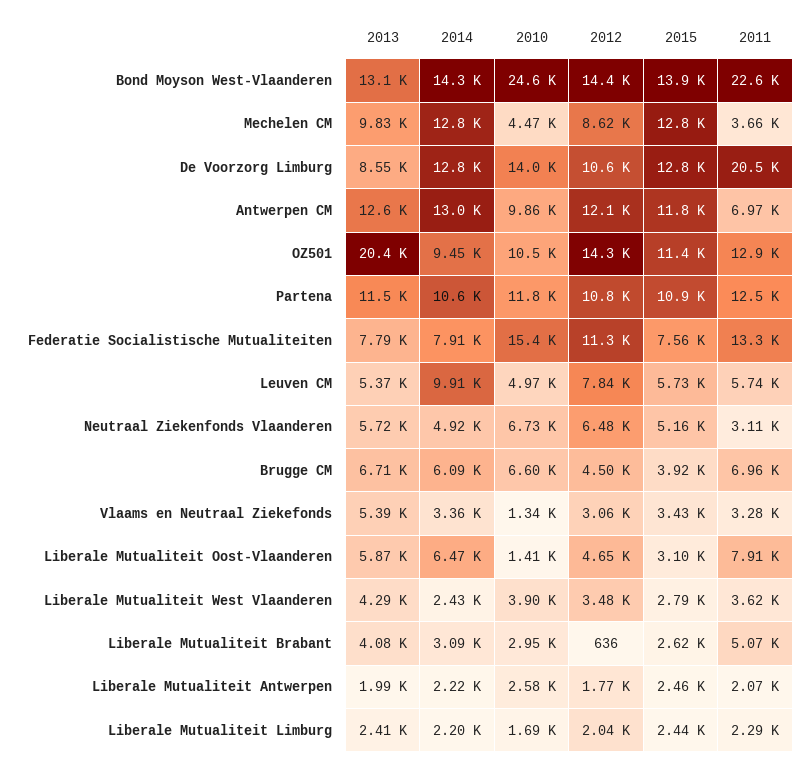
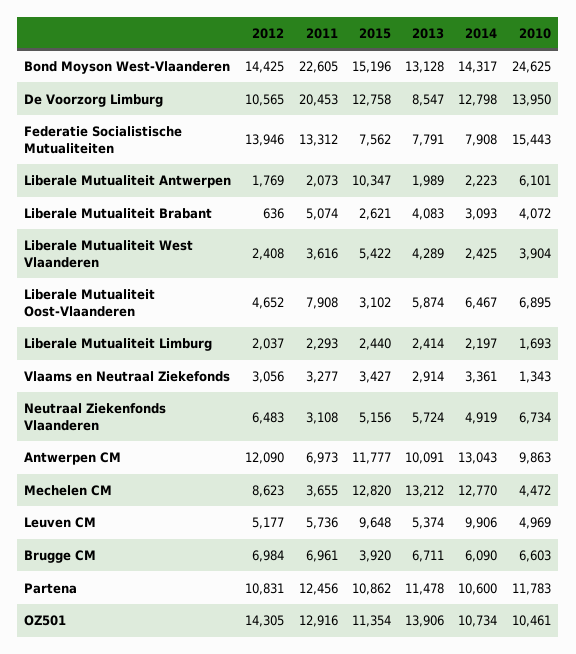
  {
    "2013": {
      "Bond Moyson West-Vlaanderen": 13128,
-     "Mechelen CM": 9830,
+     "Mechelen CM": 13212,
      "De Voorzorg Limburg": 8547,
-     "Antwerpen CM": 12600,
+     "Antwerpen CM": 10091,
-     "OZ501": 20400,
+     "OZ501": 13906,
      "Partena": 11478,
      "Federatie Socialistische Mutualiteiten": 7791,
      "Leuven CM": 5374,
      "Neutraal Ziekenfonds Vlaanderen": 5724,
      "Brugge CM": 6711,
-     "Vlaams en Neutraal Ziekefonds": 5390,
+     "Vlaams en Neutraal Ziekefonds": 2914,
      "Liberale Mutualiteit Oost-Vlaanderen": 5874,
      "Liberale Mutualiteit West Vlaanderen": 4289,
      "Liberale Mutualiteit Brabant": 4083,
      "Liberale Mutualiteit Antwerpen": 1989,
      "Liberale Mutualiteit Limburg": 2414
    },
    "2014": {
      "Bond Moyson West-Vlaanderen": 14317,
      "Mechelen CM": 12770,
      "De Voorzorg Limburg": 12798,
      "Antwerpen CM": 13043,
-     "OZ501": 9450,
+     "OZ501": 10734,
      "Partena": 10600,
      "Federatie Socialistische Mutualiteiten": 7908,
      "Leuven CM": 9906,
      "Neutraal Ziekenfonds Vlaanderen": 4919,
      "Brugge CM": 6090,
      "Vlaams en Neutraal Ziekefonds": 3361,
      "Liberale Mutualiteit Oost-Vlaanderen": 6467,
      "Liberale Mutualiteit West Vlaanderen": 2425,
      "Liberale Mutualiteit Brabant": 3093,
      "Liberale Mutualiteit Antwerpen": 2223,
      "Liberale Mutualiteit Limburg": 2197
    },
    "2010": {
      "Bond Moyson West-Vlaanderen": 24625,
      "Mechelen CM": 4472,
      "De Voorzorg Limburg": 13950,
      "Antwerpen CM": 9863,
      "OZ501": 10461,
      "Partena": 11783,
      "Federatie Socialistische Mutualiteiten": 15443,
      "Leuven CM": 4969,
      "Neutraal Ziekenfonds Vlaanderen": 6734,
      "Brugge CM": 6603,
      "Vlaams en Neutraal Ziekefonds": 1343,
-     "Liberale Mutualiteit Oost-Vlaanderen": 1410,
+     "Liberale Mutualiteit Oost-Vlaanderen": 6895,
      "Liberale Mutualiteit West Vlaanderen": 3904,
-     "Liberale Mutualiteit Brabant": 2950,
+     "Liberale Mutualiteit Brabant": 4072,
-     "Liberale Mutualiteit Antwerpen": 2580,
+     "Liberale Mutualiteit Antwerpen": 6101,
      "Liberale Mutualiteit Limburg": 1693
    },
    "2012": {
      "Bond Moyson West-Vlaanderen": 14425,
      "Mechelen CM": 8623,
      "De Voorzorg Limburg": 10565,
      "Antwerpen CM": 12090,
      "OZ501": 14305,
      "Partena": 10831,
-     "Federatie Socialistische Mutualiteiten": 11300,
+     "Federatie Socialistische Mutualiteiten": 13946,
-     "Leuven CM": 7840,
+     "Leuven CM": 5177,
      "Neutraal Ziekenfonds Vlaanderen": 6483,
-     "Brugge CM": 4500,
+     "Brugge CM": 6984,
      "Vlaams en Neutraal Ziekefonds": 3056,
      "Liberale Mutualiteit Oost-Vlaanderen": 4652,
-     "Liberale Mutualiteit West Vlaanderen": 3480,
+     "Liberale Mutualiteit West Vlaanderen": 2408,
      "Liberale Mutualiteit Brabant": 636,
      "Liberale Mutualiteit Antwerpen": 1769,
      "Liberale Mutualiteit Limburg": 2037
    },
    "2015": {
-     "Bond Moyson West-Vlaanderen": 13900,
+     "Bond Moyson West-Vlaanderen": 15196,
      "Mechelen CM": 12820,
      "De Voorzorg Limburg": 12758,
      "Antwerpen CM": 11777,
      "OZ501": 11354,
      "Partena": 10862,
      "Federatie Socialistische Mutualiteiten": 7562,
-     "Leuven CM": 5730,
+     "Leuven CM": 9648,
      "Neutraal Ziekenfonds Vlaanderen": 5156,
      "Brugge CM": 3920,
      "Vlaams en Neutraal Ziekefonds": 3427,
      "Liberale Mutualiteit Oost-Vlaanderen": 3102,
-     "Liberale Mutualiteit West Vlaanderen": 2790,
+     "Liberale Mutualiteit West Vlaanderen": 5422,
      "Liberale Mutualiteit Brabant": 2621,
-     "Liberale Mutualiteit Antwerpen": 2460,
+     "Liberale Mutualiteit Antwerpen": 10347,
      "Liberale Mutualiteit Limburg": 2440
    },
    "2011": {
      "Bond Moyson West-Vlaanderen": 22605,
      "Mechelen CM": 3655,
      "De Voorzorg Limburg": 20453,
      "Antwerpen CM": 6973,
      "OZ501": 12916,
      "Partena": 12456,
      "Federatie Socialistische Mutualiteiten": 13312,
      "Leuven CM": 5736,
      "Neutraal Ziekenfonds Vlaanderen": 3108,
      "Brugge CM": 6961,
      "Vlaams en Neutraal Ziekefonds": 3277,
      "Liberale Mutualiteit Oost-Vlaanderen": 7908,
      "Liberale Mutualiteit West Vlaanderen": 3616,
      "Liberale Mutualiteit Brabant": 5074,
      "Liberale Mutualiteit Antwerpen": 2073,
      "Liberale Mutualiteit Limburg": 2293
    }
  }

